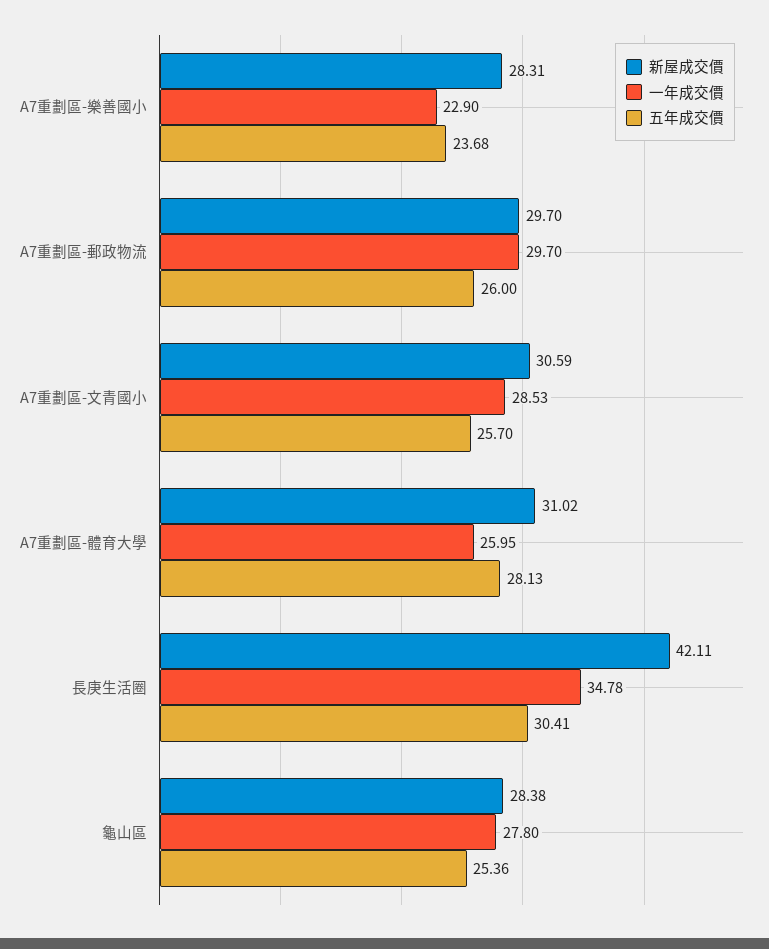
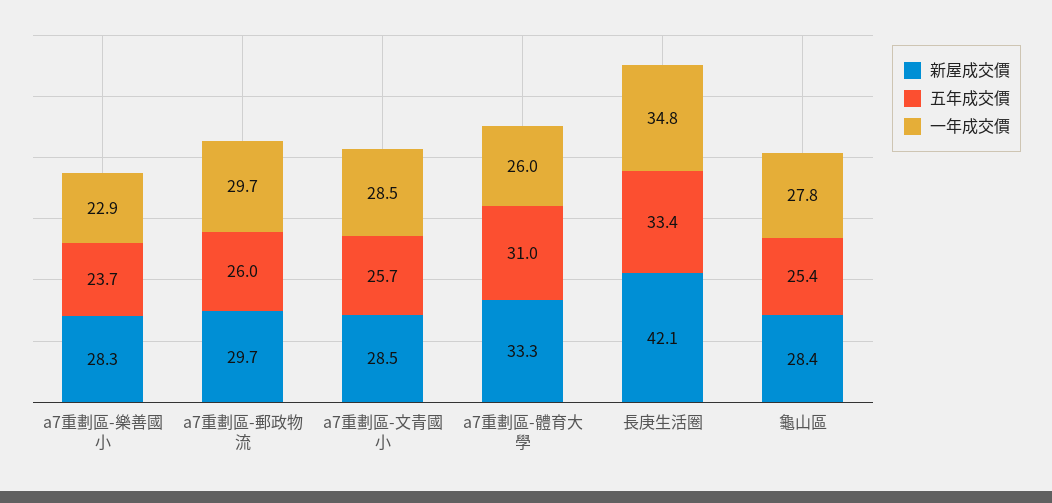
  {
    "新屋成交價": {
      "A7重劃區-樂善國小": 28.31,
      "A7重劃區-郵政物流": 29.7,
-     "A7重劃區-文青國小": 30.59,
+     "A7重劃區-文青國小": 28.5,
-     "A7重劃區-體育大學": 31.02,
+     "A7重劃區-體育大學": 33.3,
      "長庚生活圈": 42.11,
      "龜山區": 28.38
    },
    "一年成交價": {
      "A7重劃區-樂善國小": 22.9,
      "A7重劃區-郵政物流": 29.7,
      "A7重劃區-文青國小": 28.53,
      "A7重劃區-體育大學": 25.95,
      "長庚生活圈": 34.78,
      "龜山區": 27.8
    },
    "五年成交價": {
      "A7重劃區-樂善國小": 23.68,
      "A7重劃區-郵政物流": 26,
      "A7重劃區-文青國小": 25.7,
-     "A7重劃區-體育大學": 28.13,
+     "A7重劃區-體育大學": 31,
-     "長庚生活圈": 30.41,
+     "長庚生活圈": 33.4,
      "龜山區": 25.36
    }
  }

